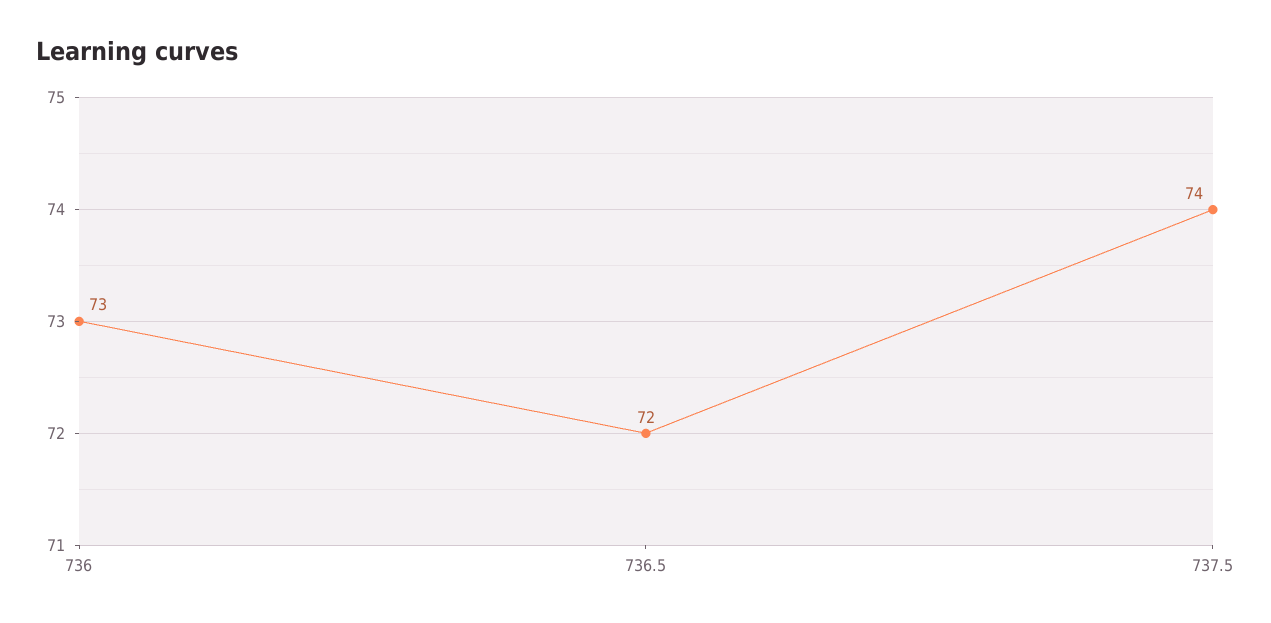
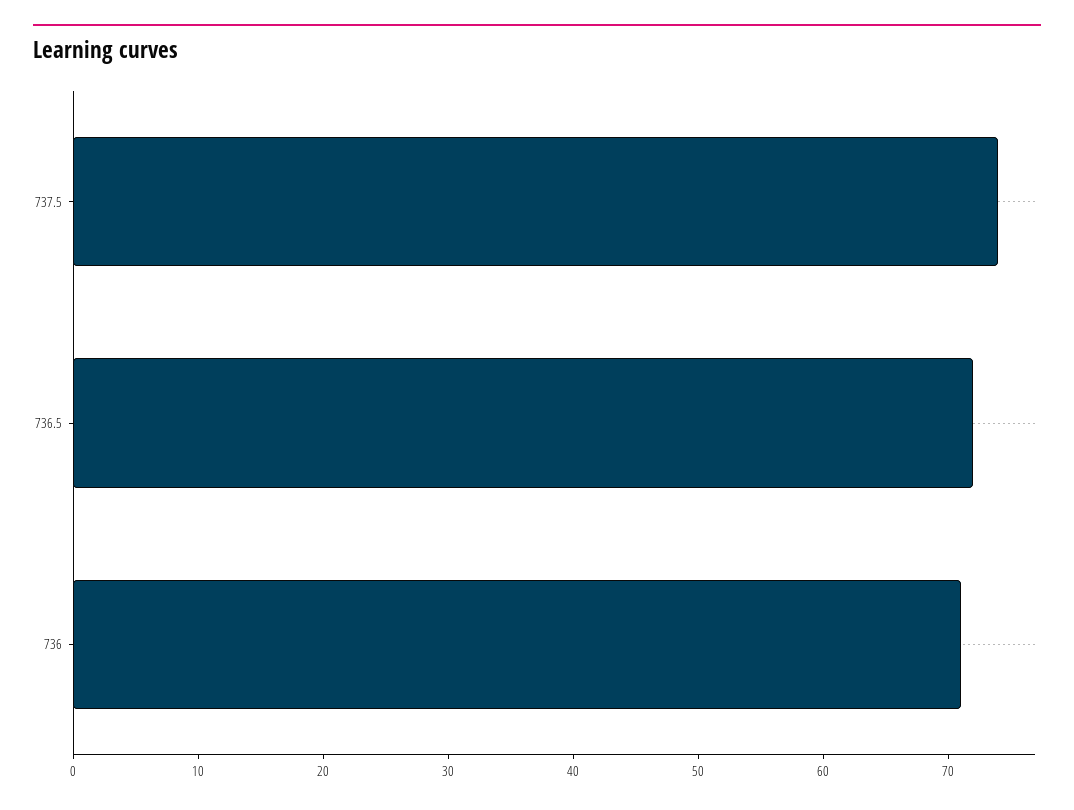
  {
-   "736": 73,
+   "736": 71,
    "736.5": 72,
    "737.5": 74
  }

